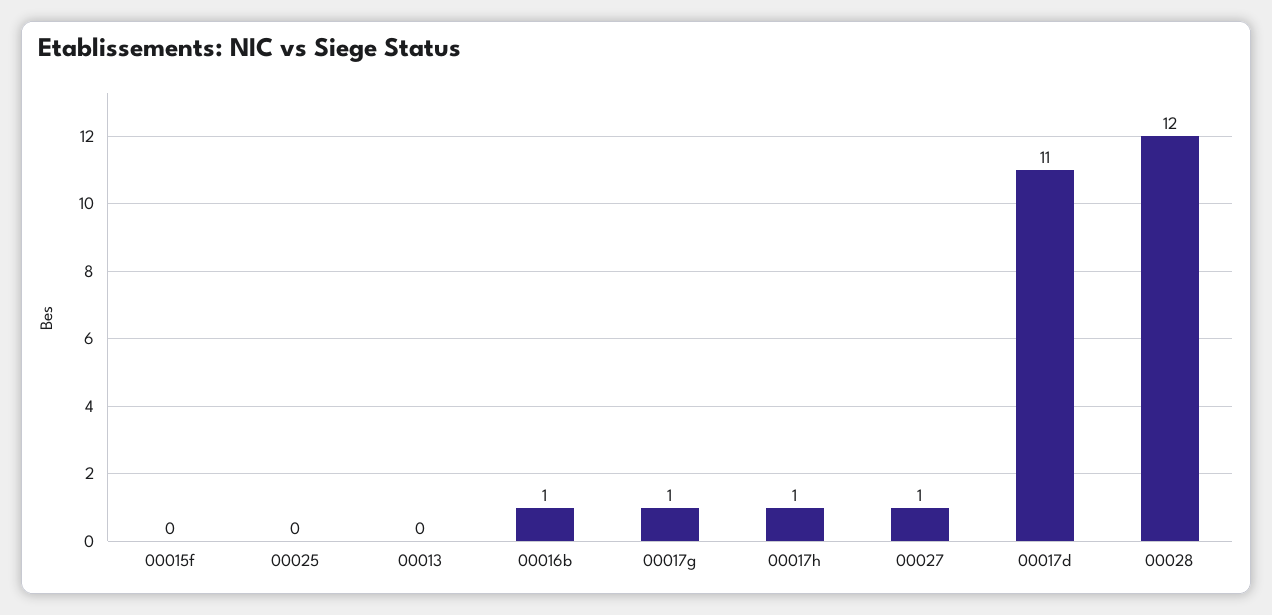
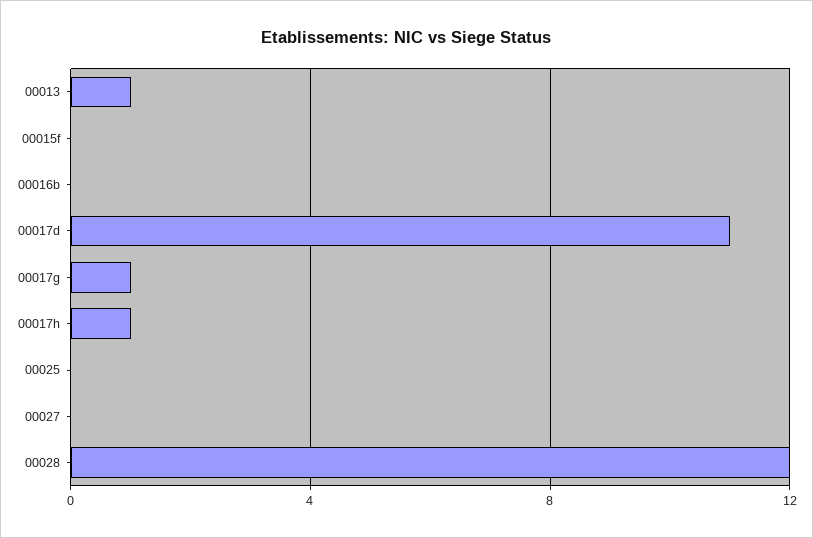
  {
    "00015f": 0,
    "00025": 0,
-   "00013": 0,
+   "00013": 1,
-   "00016b": 1,
+   "00016b": 0,
    "00017g": 1,
    "00017h": 1,
-   "00027": 1,
+   "00027": 0,
    "00017d": 11,
    "00028": 12
  }

